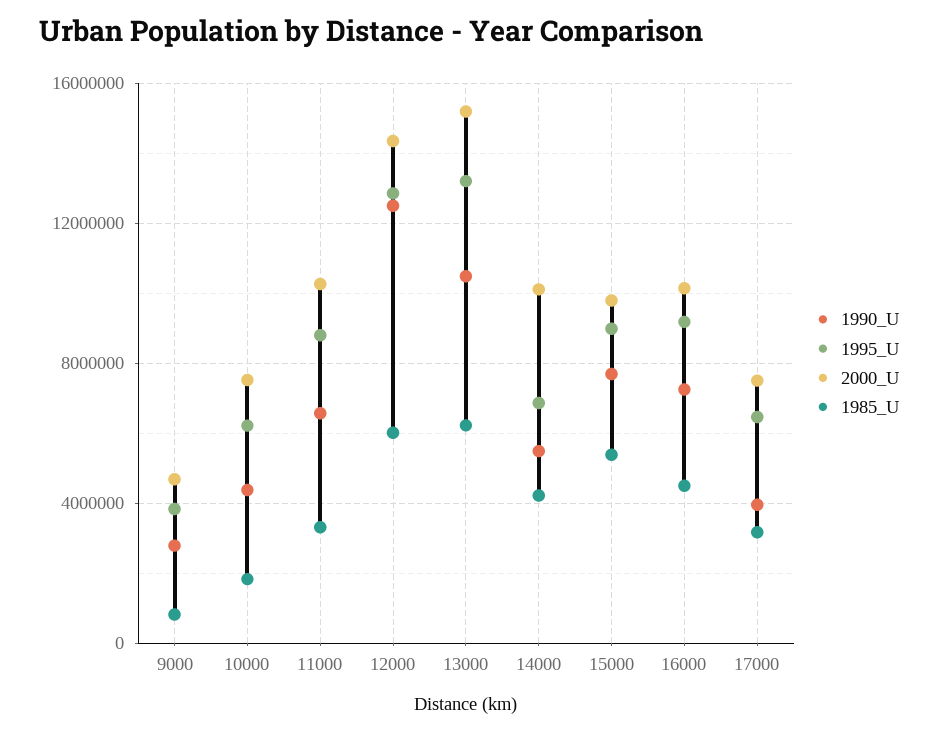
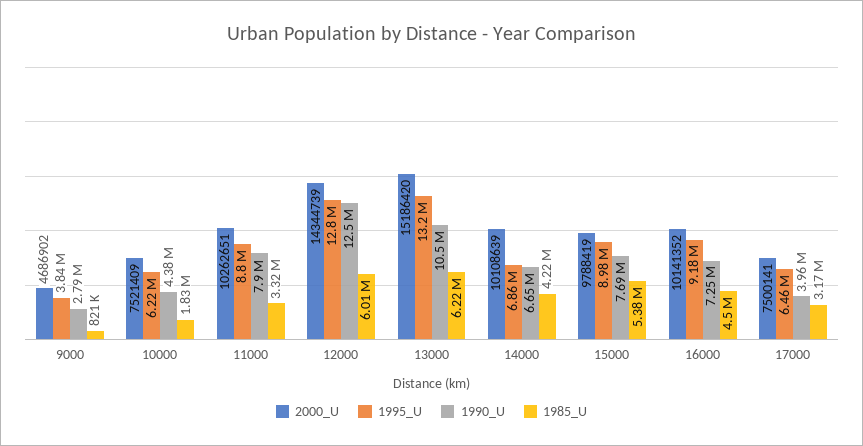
  {
    "1990_U": {
      "9000": 2790000,
      "10000": 4380000,
-     "11000": 6500000,
+     "11000": 7900000,
      "12000": 12500000,
      "13000": 10500000,
-     "14000": 5500000,
+     "14000": 6650000,
      "15000": 7690000,
      "16000": 7250000,
      "17000": 3960000
    },
    "1995_U": {
      "9000": 3840000,
      "10000": 6220000,
      "11000": 8800000,
      "12000": 12800000,
      "13000": 13200000,
      "14000": 6860000,
      "15000": 8980000,
      "16000": 9180000,
      "17000": 6460000
    },
    "2000_U": {
      "9000": 4686902,
      "10000": 7521409,
      "11000": 10262651,
      "12000": 14344739,
      "13000": 15186420,
      "14000": 10108639,
      "15000": 9788419,
      "16000": 10141352,
      "17000": 7500141
    },
    "1985_U": {
      "9000": 821000,
      "10000": 1830000,
      "11000": 3320000,
      "12000": 6010000,
      "13000": 6220000,
      "14000": 4220000,
      "15000": 5380000,
      "16000": 4500000,
      "17000": 3170000
    }
  }

